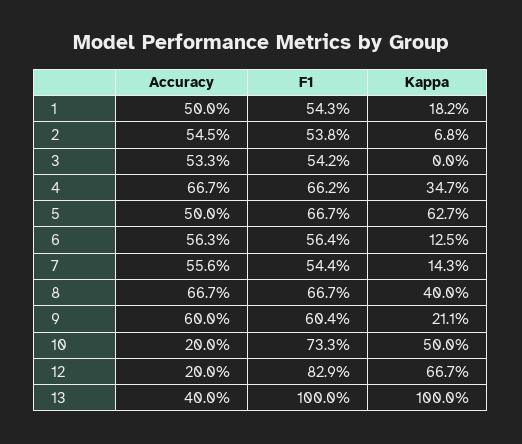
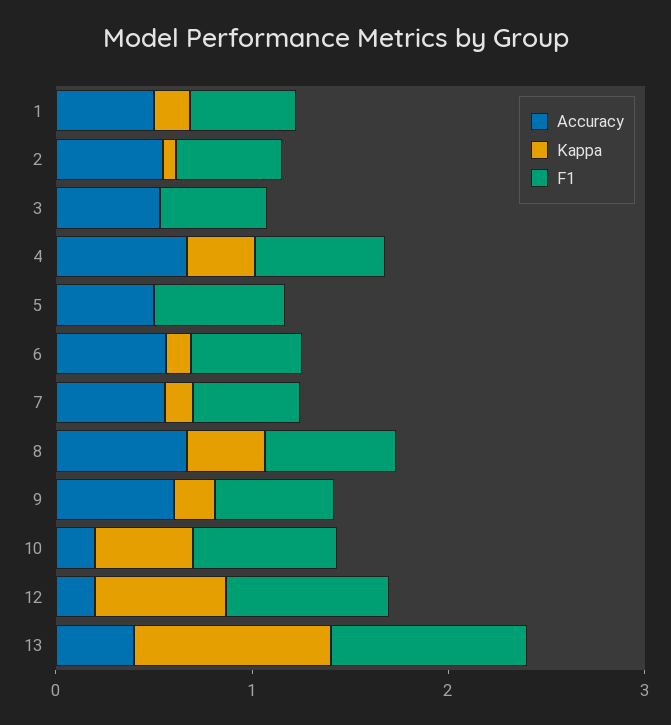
  {
    "Accuracy": {
      "1": 0.5,
      "2": 0.545,
      "3": 0.533,
      "4": 0.667,
      "5": 0.5,
      "6": 0.563,
      "7": 0.556,
      "8": 0.667,
      "9": 0.6,
      "10": 0.2,
      "12": 0.2,
      "13": 0.4
    },
    "F1": {
      "1": 0.543,
      "2": 0.538,
      "3": 0.542,
      "4": 0.662,
      "5": 0.667,
      "6": 0.564,
      "7": 0.544,
      "8": 0.667,
      "9": 0.604,
      "10": 0.733,
      "12": 0.829,
      "13": 1
    },
    "Kappa": {
      "1": 0.182,
      "2": 0.068,
      "3": 0,
      "4": 0.347,
-     "5": 0.627,
+     "5": 0,
      "6": 0.125,
      "7": 0.143,
      "8": 0.4,
      "9": 0.211,
      "10": 0.5,
      "12": 0.667,
      "13": 1
    }
  }

